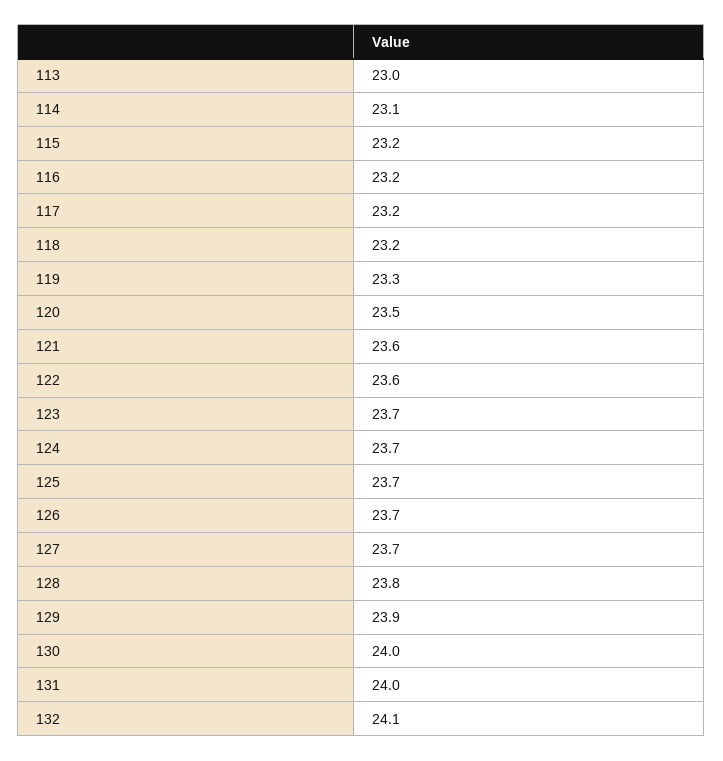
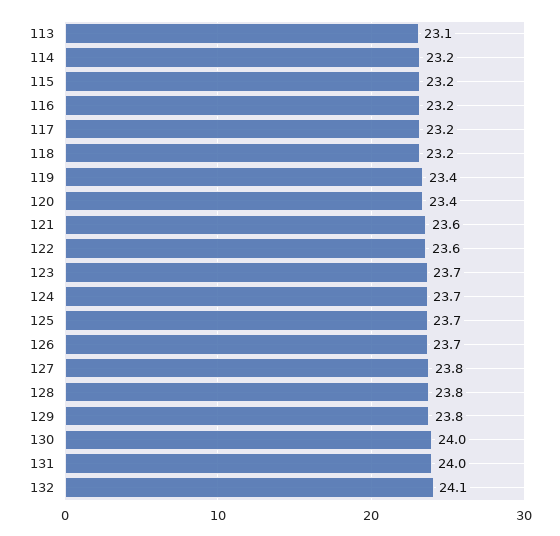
  {
-   "113": 23,
+   "113": 23.1,
-   "114": 23.1,
+   "114": 23.2,
    "115": 23.2,
    "116": 23.2,
    "117": 23.2,
    "118": 23.2,
-   "119": 23.3,
+   "119": 23.4,
-   "120": 23.5,
+   "120": 23.4,
    "121": 23.6,
    "122": 23.6,
    "123": 23.7,
    "124": 23.7,
    "125": 23.7,
    "126": 23.7,
-   "127": 23.7,
+   "127": 23.8,
    "128": 23.8,
-   "129": 23.9,
+   "129": 23.8,
    "130": 24,
    "131": 24,
    "132": 24.1
  }

